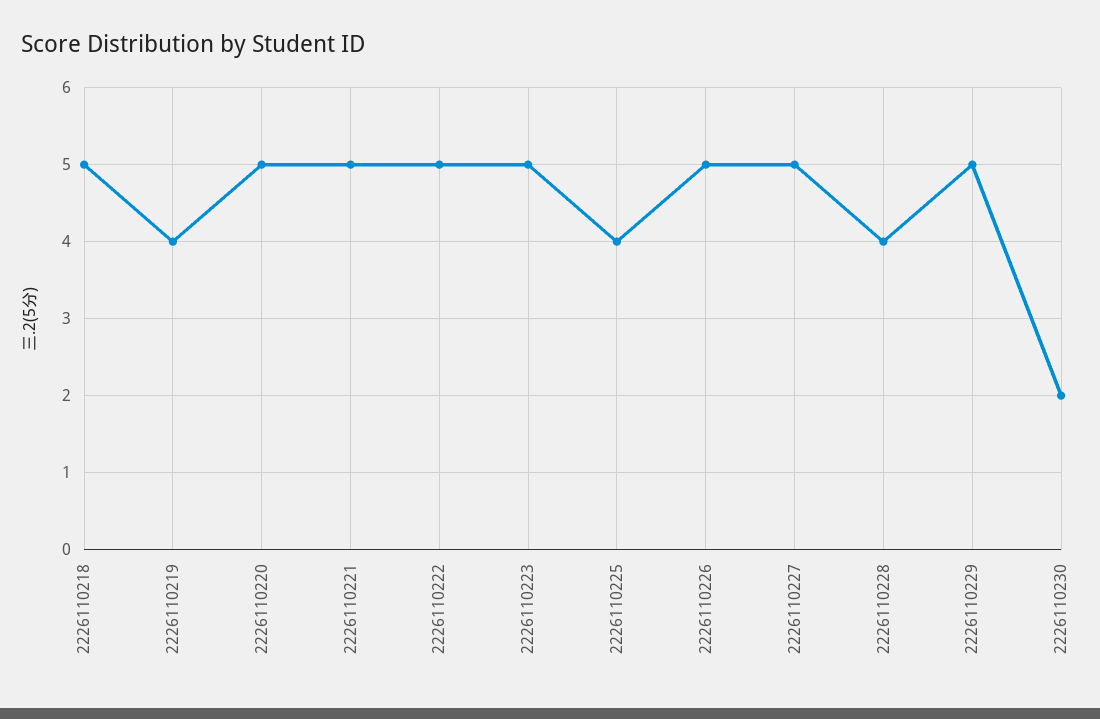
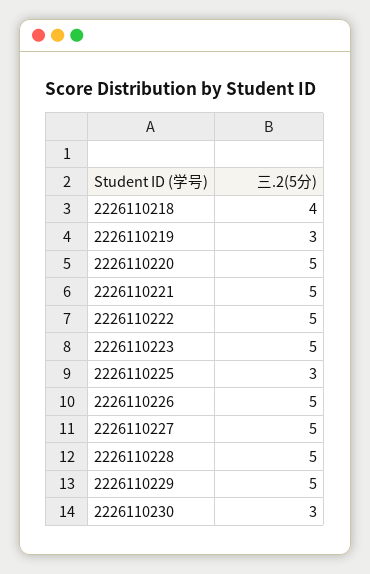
  {
-   "2226110218": 5,
+   "2226110218": 4,
-   "2226110219": 4,
+   "2226110219": 3,
    "2226110220": 5,
    "2226110221": 5,
    "2226110222": 5,
    "2226110223": 5,
-   "2226110225": 4,
+   "2226110225": 3,
    "2226110226": 5,
    "2226110227": 5,
-   "2226110228": 4,
+   "2226110228": 5,
    "2226110229": 5,
-   "2226110230": 2
+   "2226110230": 3
  }

